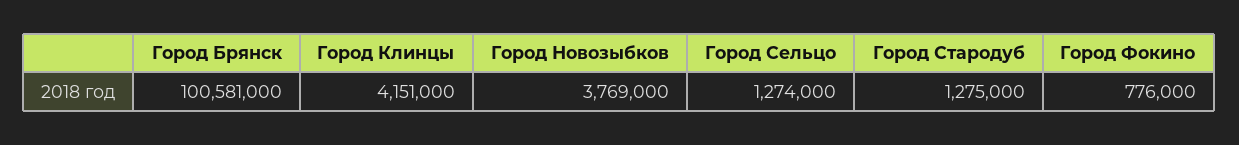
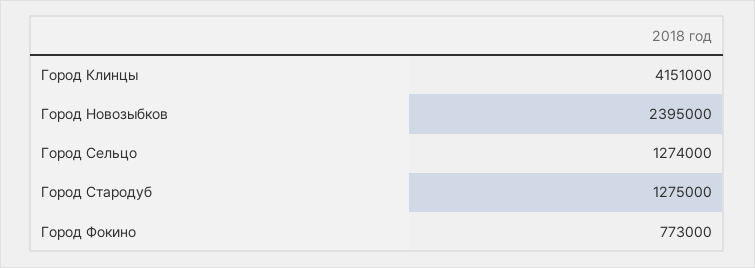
  {
-   "Город Брянск": 100581000,
    "Город Клинцы": 4151000,
-   "Город Новозыбков": 3769000,
+   "Город Новозыбков": 2395000,
    "Город Сельцо": 1274000,
    "Город Стародуб": 1275000,
-   "Город Фокино": 776000
+   "Город Фокино": 773000
  }

